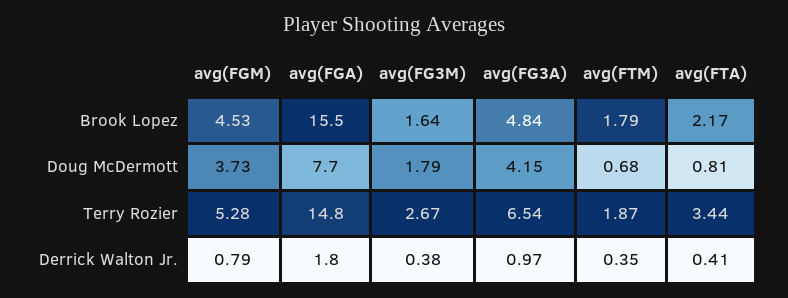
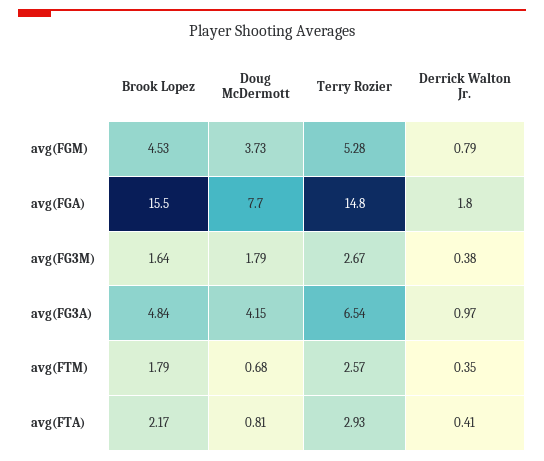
  {
    "avg(FGM)": {
      "Brook Lopez": 4.53,
      "Doug McDermott": 3.73,
      "Terry Rozier": 5.28,
      "Derrick Walton Jr.": 0.79
    },
    "avg(FGA)": {
      "Brook Lopez": 15.5,
      "Doug McDermott": 7.7,
      "Terry Rozier": 14.8,
      "Derrick Walton Jr.": 1.8
    },
    "avg(FG3M)": {
      "Brook Lopez": 1.64,
      "Doug McDermott": 1.79,
      "Terry Rozier": 2.67,
      "Derrick Walton Jr.": 0.38
    },
    "avg(FG3A)": {
      "Brook Lopez": 4.84,
      "Doug McDermott": 4.15,
      "Terry Rozier": 6.54,
      "Derrick Walton Jr.": 0.97
    },
    "avg(FTM)": {
      "Brook Lopez": 1.79,
      "Doug McDermott": 0.68,
-     "Terry Rozier": 1.87,
+     "Terry Rozier": 2.57,
      "Derrick Walton Jr.": 0.35
    },
    "avg(FTA)": {
      "Brook Lopez": 2.17,
      "Doug McDermott": 0.81,
-     "Terry Rozier": 3.44,
+     "Terry Rozier": 2.93,
      "Derrick Walton Jr.": 0.41
    }
  }

